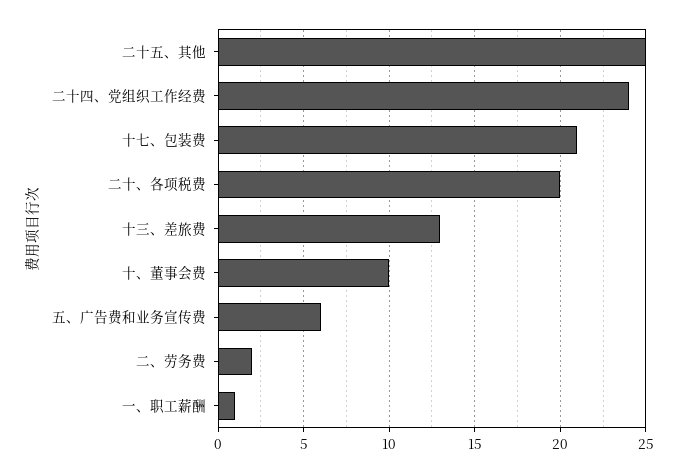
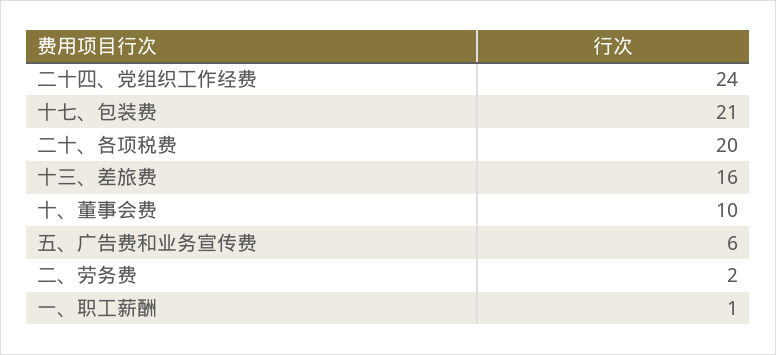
  {
-   "二十五、其他": 25,
    "二十四、党组织工作经费": 24,
    "十七、包装费": 21,
    "二十、各项税费": 20,
-   "十三、差旅费": 13,
+   "十三、差旅费": 16,
    "十、董事会费": 10,
    "五、广告费和业务宣传费": 6,
    "二、劳务费": 2,
    "一、职工薪酬": 1
  }

